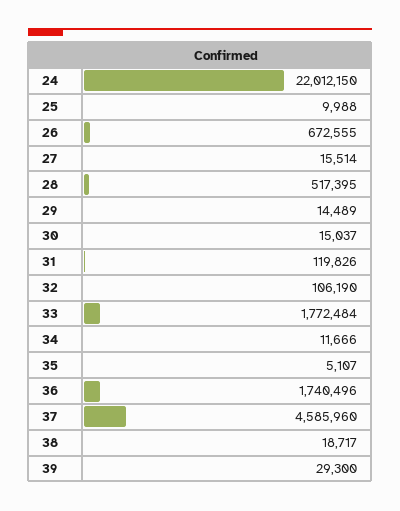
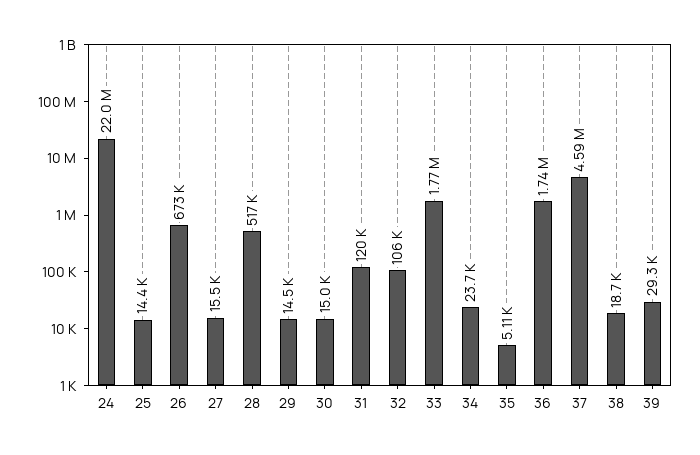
  {
    "24": 22012150,
-   "25": 9988,
+   "25": 14400,
    "26": 672555,
    "27": 15514,
    "28": 517395,
    "29": 14489,
    "30": 15037,
    "31": 119826,
    "32": 106190,
    "33": 1772484,
-   "34": 11666,
+   "34": 23700,
    "35": 5107,
    "36": 1740496,
    "37": 4585960,
    "38": 18717,
    "39": 29300
  }

